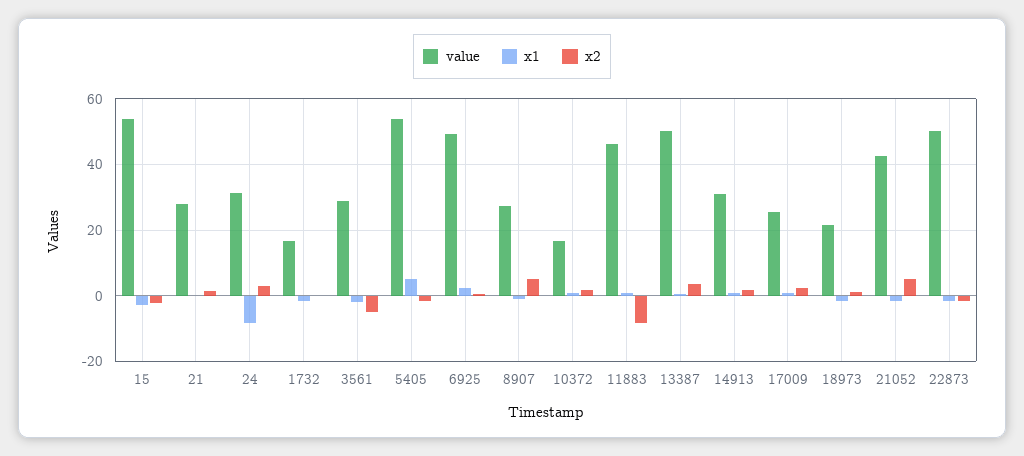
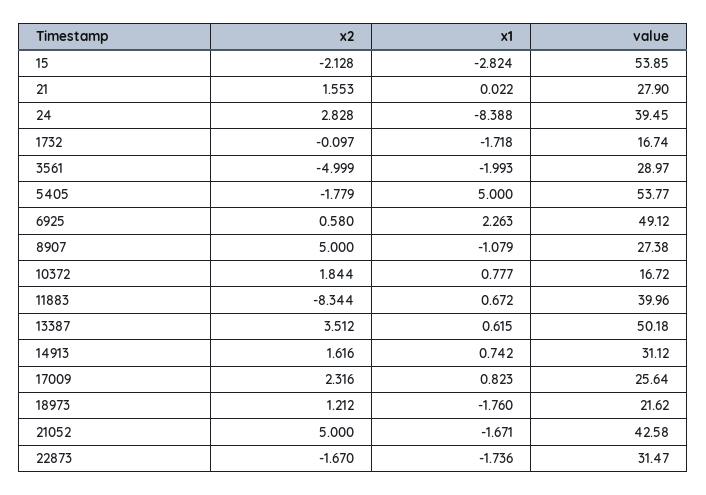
  {
    "value": {
      "15": 53.85,
      "21": 27.9,
-     "24": 32,
+     "24": 39.45,
      "1732": 16.74,
      "3561": 28.97,
      "5405": 53.77,
      "6925": 49.12,
      "8907": 27.38,
      "10372": 16.72,
-     "11883": 46,
+     "11883": 39.96,
      "13387": 50.18,
      "14913": 31.12,
      "17009": 25.64,
      "18973": 21.62,
      "21052": 42.58,
-     "22873": 50
+     "22873": 31.47
    },
    "x1": {
      "15": -2.824,
      "21": 0.022,
      "24": -8.388,
      "1732": -1.718,
      "3561": -1.993,
      "5405": 5,
      "6925": 2.263,
      "8907": -1.079,
      "10372": 0.777,
      "11883": 0.672,
      "13387": 0.615,
      "14913": 0.742,
      "17009": 0.823,
      "18973": -1.76,
      "21052": -1.671,
      "22873": -1.736
    },
    "x2": {
      "15": -2.128,
      "21": 1.553,
      "24": 2.828,
      "1732": -0.097,
      "3561": -4.999,
      "5405": -1.779,
      "6925": 0.58,
      "8907": 5,
      "10372": 1.844,
      "11883": -8.344,
      "13387": 3.512,
      "14913": 1.616,
      "17009": 2.316,
      "18973": 1.212,
      "21052": 5,
      "22873": -1.67
    }
  }

